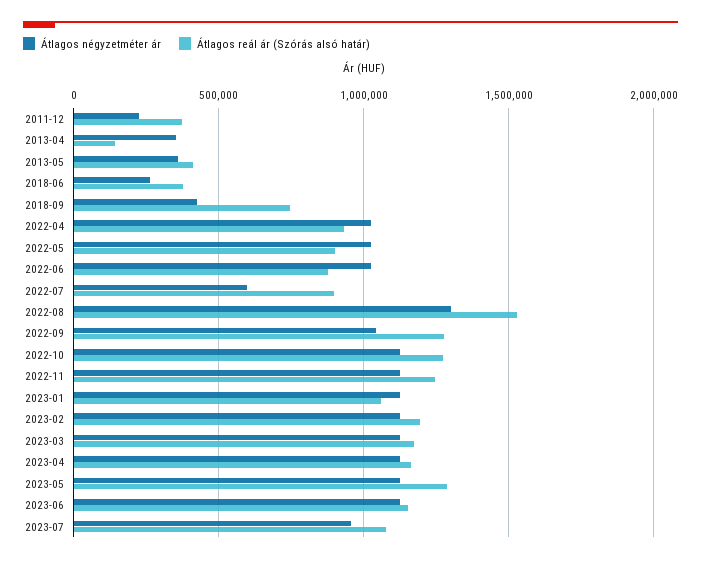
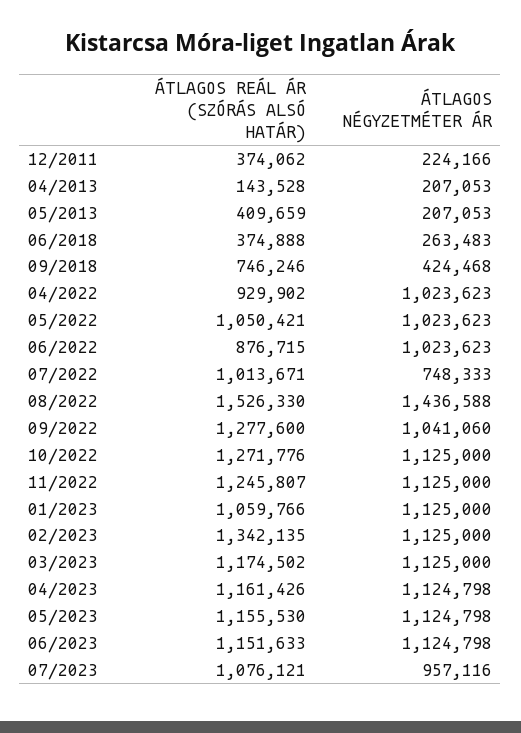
  {
    "Átlagos négyzetméter ár": {
      "2011-12": 224166,
-     "2013-04": 350000,
+     "2013-04": 207053,
-     "2013-05": 350000,
+     "2013-05": 207053,
      "2018-06": 263483,
      "2018-09": 424468,
      "2022-04": 1023623,
      "2022-05": 1023623,
      "2022-06": 1023623,
-     "2022-07": 600000,
+     "2022-07": 748333,
-     "2022-08": 1300000,
+     "2022-08": 1436588,
      "2022-09": 1041060,
      "2022-10": 1125000,
      "2022-11": 1125000,
      "2023-01": 1125000,
      "2023-02": 1125000,
      "2023-03": 1125000,
      "2023-04": 1124798,
      "2023-05": 1124798,
      "2023-06": 1124798,
      "2023-07": 957116
    },
    "Átlagos reál ár (Szórás alsó határ)": {
      "2011-12": 374062,
      "2013-04": 143528,
      "2013-05": 409659,
      "2018-06": 374888,
      "2018-09": 746246,
      "2022-04": 929902,
-     "2022-05": 900000,
+     "2022-05": 1050421,
      "2022-06": 876715,
-     "2022-07": 900000,
+     "2022-07": 1013671,
      "2022-08": 1526330,
      "2022-09": 1277600,
      "2022-10": 1271776,
      "2022-11": 1245807,
      "2023-01": 1059766,
-     "2023-02": 1200000,
+     "2023-02": 1342135,
      "2023-03": 1174502,
      "2023-04": 1161426,
-     "2023-05": 1300000,
+     "2023-05": 1155530,
      "2023-06": 1151633,
      "2023-07": 1076121
    }
  }

